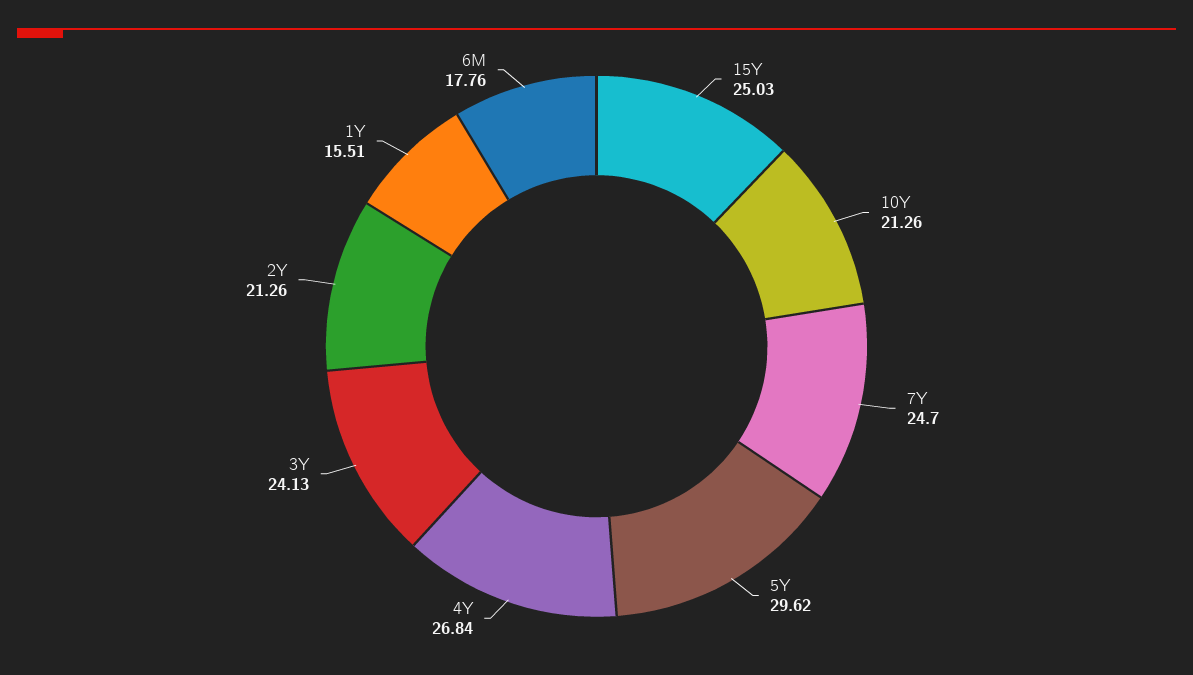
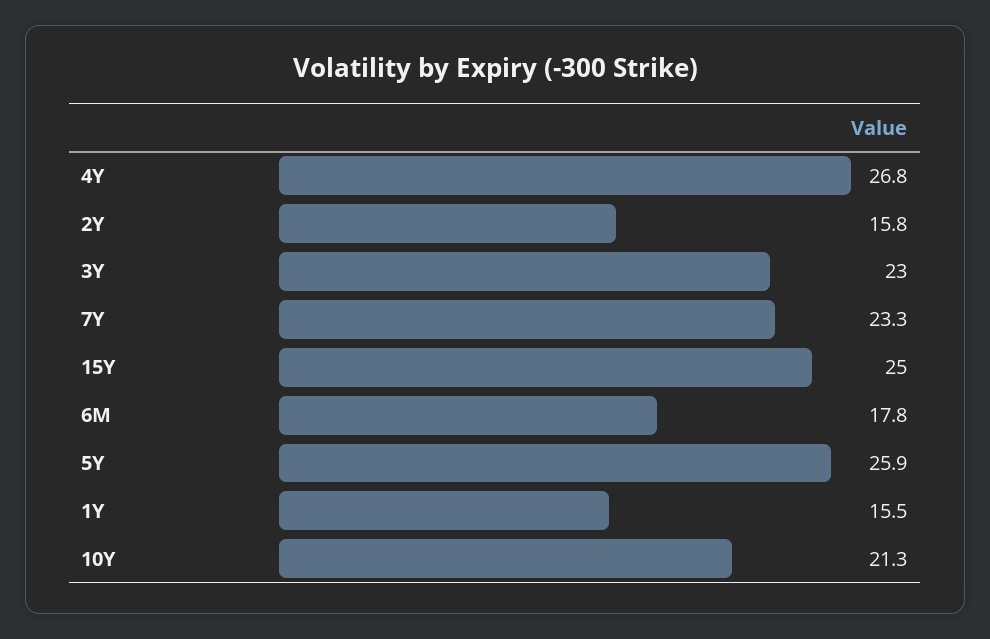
  {
    "15Y": 25.03,
    "10Y": 21.26,
-   "7Y": 24.7,
+   "7Y": 23.3,
-   "5Y": 29.62,
+   "5Y": 25.9,
    "4Y": 26.84,
-   "3Y": 24.13,
+   "3Y": 23,
-   "2Y": 21.26,
+   "2Y": 15.8,
    "1Y": 15.51,
    "6M": 17.76
  }

